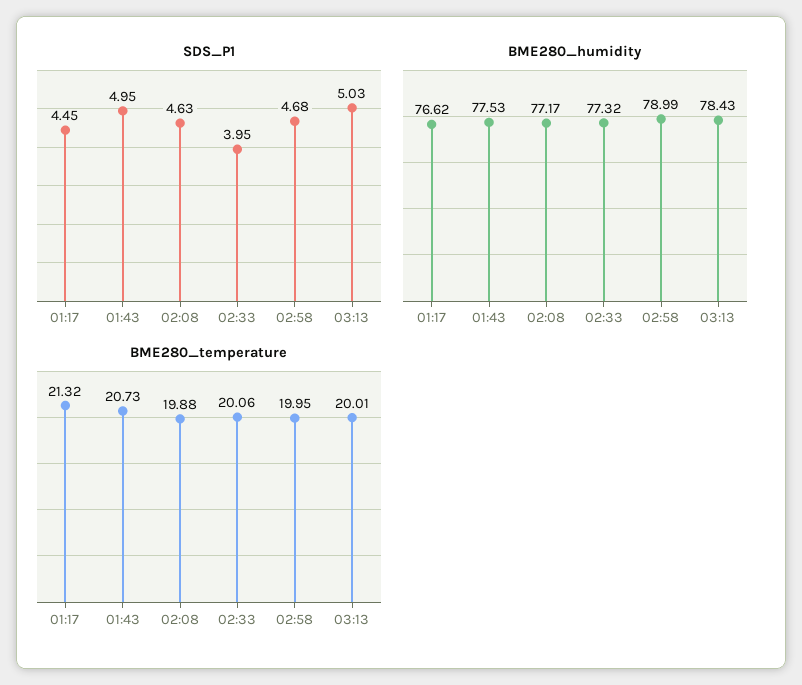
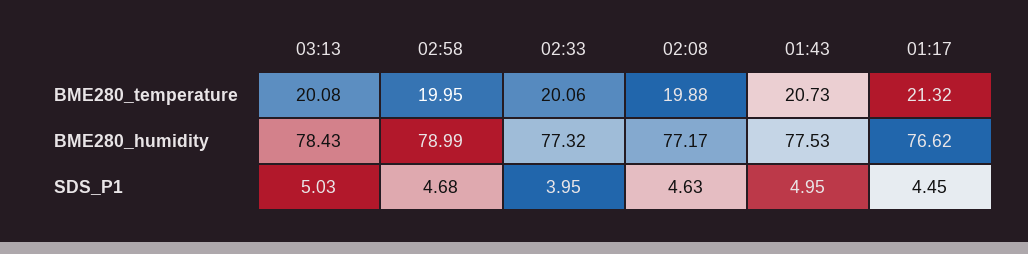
  {
    "SDS_P1": {
      "01:17": 4.45,
      "01:43": 4.95,
      "02:08": 4.63,
      "02:33": 3.95,
      "02:58": 4.68,
      "03:13": 5.03
    },
    "BME280_humidity": {
      "01:17": 76.62,
      "01:43": 77.53,
      "02:08": 77.17,
      "02:33": 77.32,
      "02:58": 78.99,
      "03:13": 78.43
    },
    "BME280_temperature": {
      "01:17": 21.32,
      "01:43": 20.73,
      "02:08": 19.88,
      "02:33": 20.06,
      "02:58": 19.95,
-     "03:13": 20.01
+     "03:13": 20.08
    }
  }

